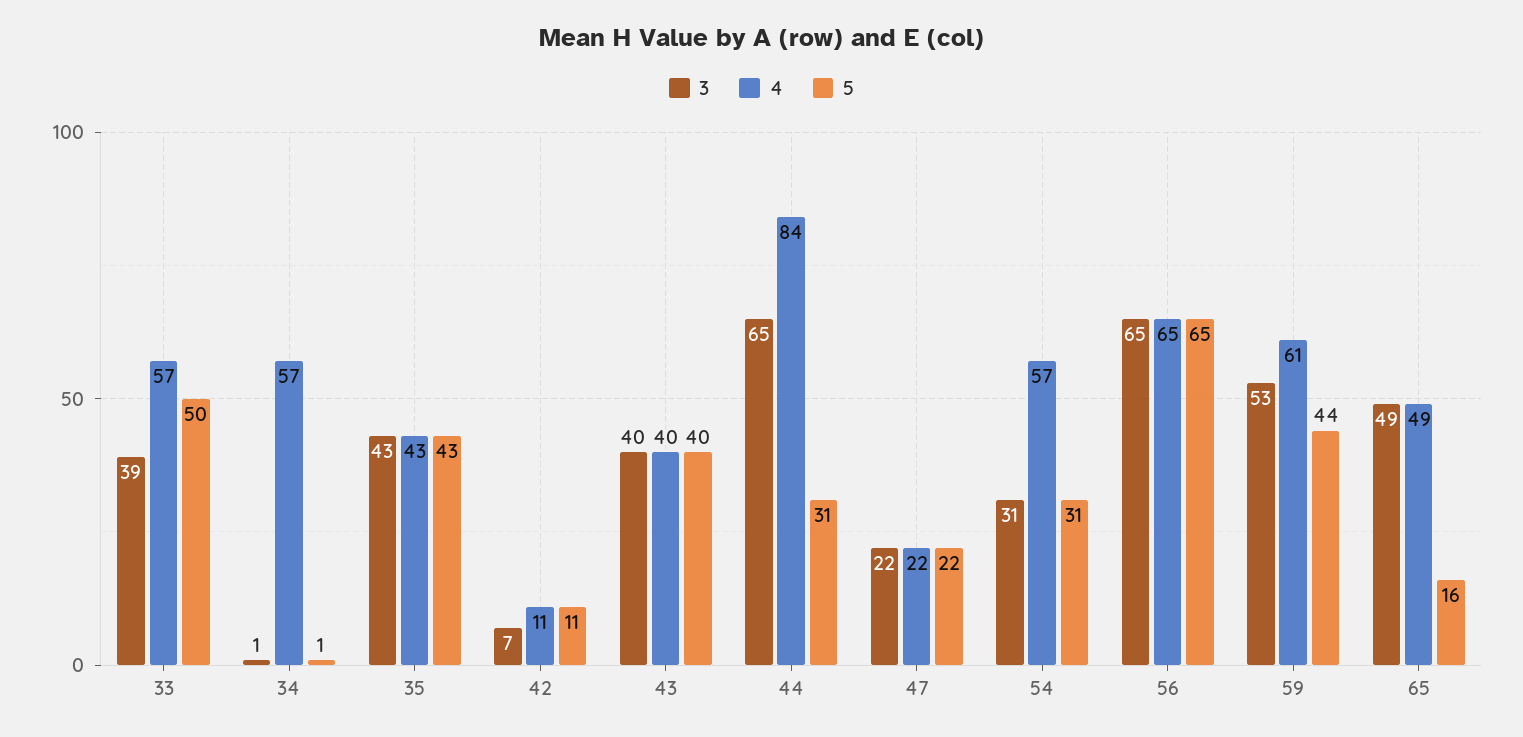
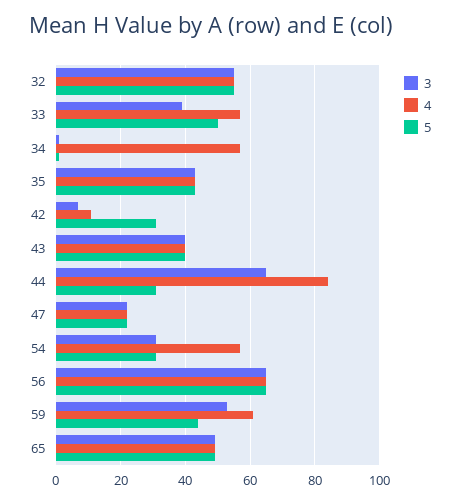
  {
    "3": {
      "33": 39,
      "34": 1,
      "35": 43,
      "42": 7,
      "43": 40,
      "44": 65,
      "47": 22,
      "54": 31,
      "56": 65,
      "59": 53,
-     "65": 49
+     "65": 49,
+     "32": 55
    },
    "4": {
      "33": 57,
      "34": 57,
      "35": 43,
      "42": 11,
      "43": 40,
      "44": 84,
      "47": 22,
      "54": 57,
      "56": 65,
      "59": 61,
-     "65": 49
+     "65": 49,
+     "32": 55
    },
    "5": {
      "33": 50,
      "34": 1,
      "35": 43,
-     "42": 11,
+     "42": 30,
      "43": 40,
      "44": 31,
      "47": 22,
      "54": 31,
      "56": 65,
      "59": 44,
-     "65": 16
+     "65": 50,
+     "32": 55
    }
  }

